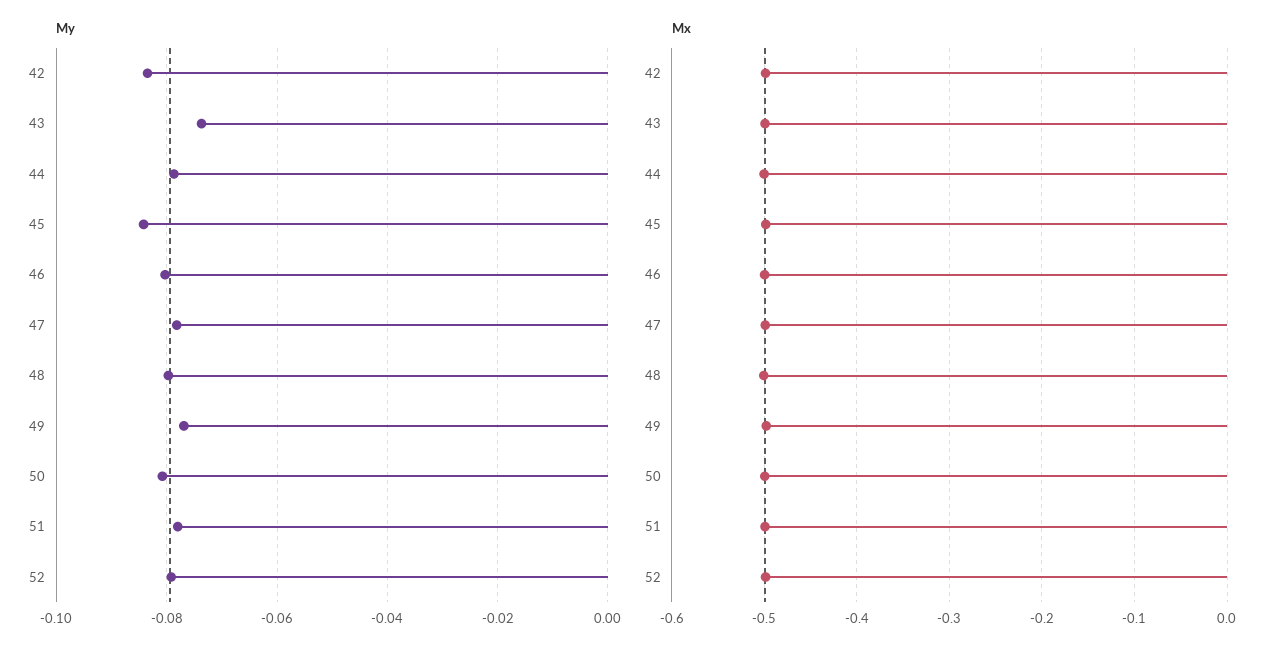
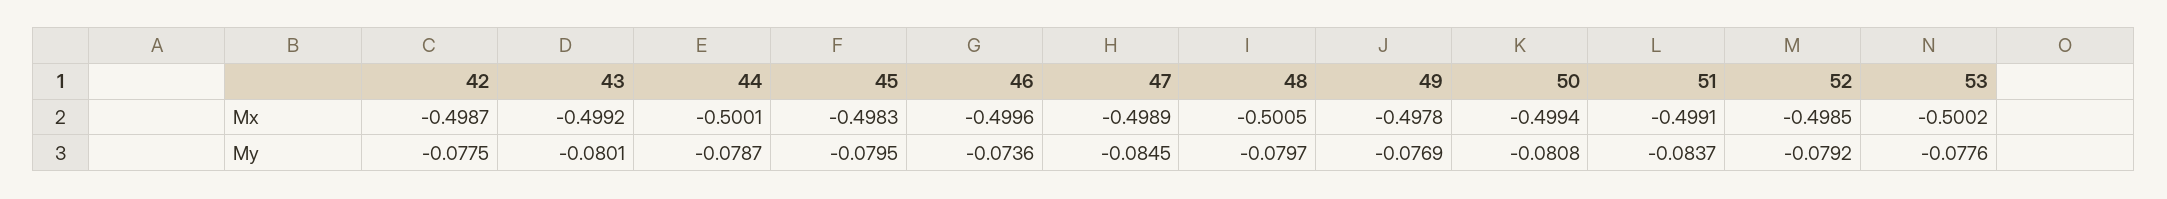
  {
    "My": {
-     "42": -0.084,
+     "42": -0.0775,
-     "43": -0.074,
+     "43": -0.0801,
      "44": -0.0787,
-     "45": -0.084,
+     "45": -0.0795,
-     "46": -0.08,
+     "46": -0.0736,
-     "47": -0.078,
+     "47": -0.0845,
      "48": -0.0797,
      "49": -0.0769,
      "50": -0.0808,
-     "51": -0.078,
+     "51": -0.0837,
-     "52": -0.0792
+     "52": -0.0792,
+     "53": -0.0776
    },
    "Mx": {
      "42": -0.4987,
      "43": -0.4992,
      "44": -0.5001,
      "45": -0.4983,
      "46": -0.4996,
      "47": -0.4989,
      "48": -0.5005,
      "49": -0.4978,
      "50": -0.4994,
      "51": -0.4991,
-     "52": -0.4985
+     "52": -0.4985,
+     "53": -0.5002
    }
  }

